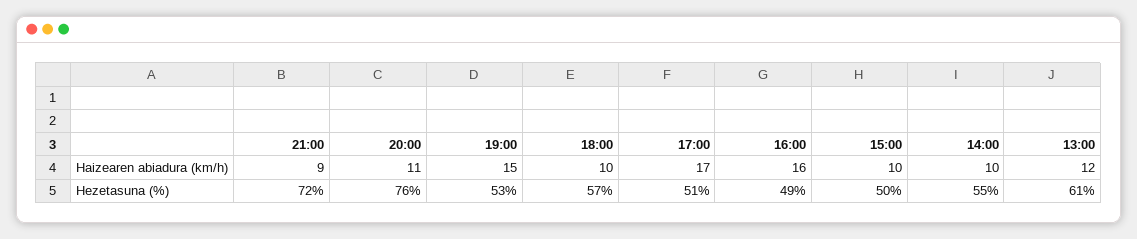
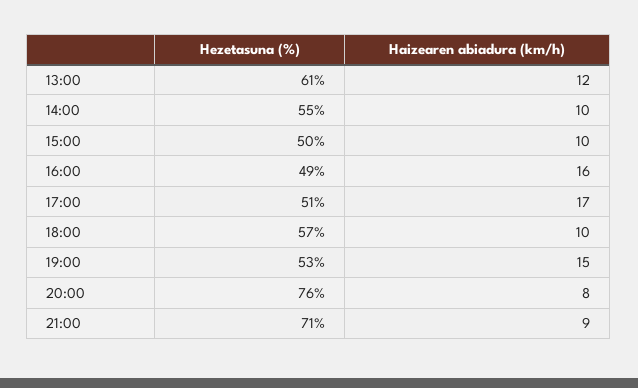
  {
    "21:00": {
      "Haizearen abiadura (km/h)": 9,
-     "Hezetasuna (%)": 72
+     "Hezetasuna (%)": 71
    },
    "20:00": {
-     "Haizearen abiadura (km/h)": 11,
+     "Haizearen abiadura (km/h)": 8,
      "Hezetasuna (%)": 76
    },
    "19:00": {
      "Haizearen abiadura (km/h)": 15,
      "Hezetasuna (%)": 53
    },
    "18:00": {
      "Haizearen abiadura (km/h)": 10,
      "Hezetasuna (%)": 57
    },
    "17:00": {
      "Haizearen abiadura (km/h)": 17,
      "Hezetasuna (%)": 51
    },
    "16:00": {
      "Haizearen abiadura (km/h)": 16,
      "Hezetasuna (%)": 49
    },
    "15:00": {
      "Haizearen abiadura (km/h)": 10,
      "Hezetasuna (%)": 50
    },
    "14:00": {
      "Haizearen abiadura (km/h)": 10,
      "Hezetasuna (%)": 55
    },
    "13:00": {
      "Haizearen abiadura (km/h)": 12,
      "Hezetasuna (%)": 61
    }
  }

